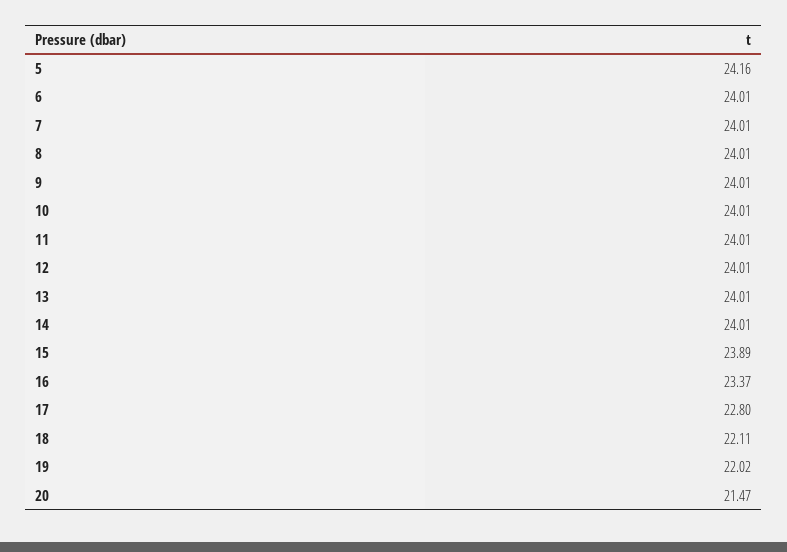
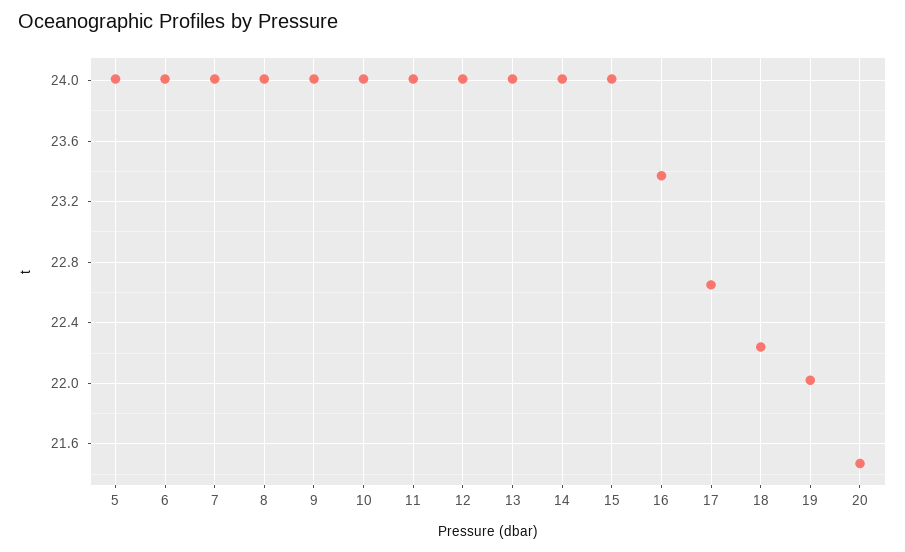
  {
-   "5": 24.16,
+   "5": 24,
    "6": 24.01,
    "7": 24.01,
    "8": 24.01,
    "9": 24.01,
    "10": 24.01,
    "11": 24.01,
    "12": 24.01,
    "13": 24.01,
    "14": 24.01,
-   "15": 23.89,
+   "15": 24,
    "16": 23.37,
-   "17": 22.8,
+   "17": 22.65,
-   "18": 22.11,
+   "18": 22.25,
    "19": 22.02,
    "20": 21.47
  }

